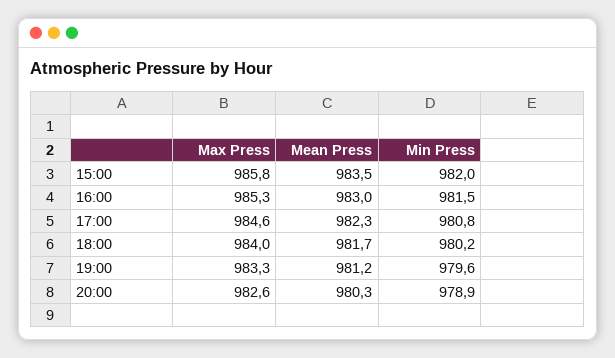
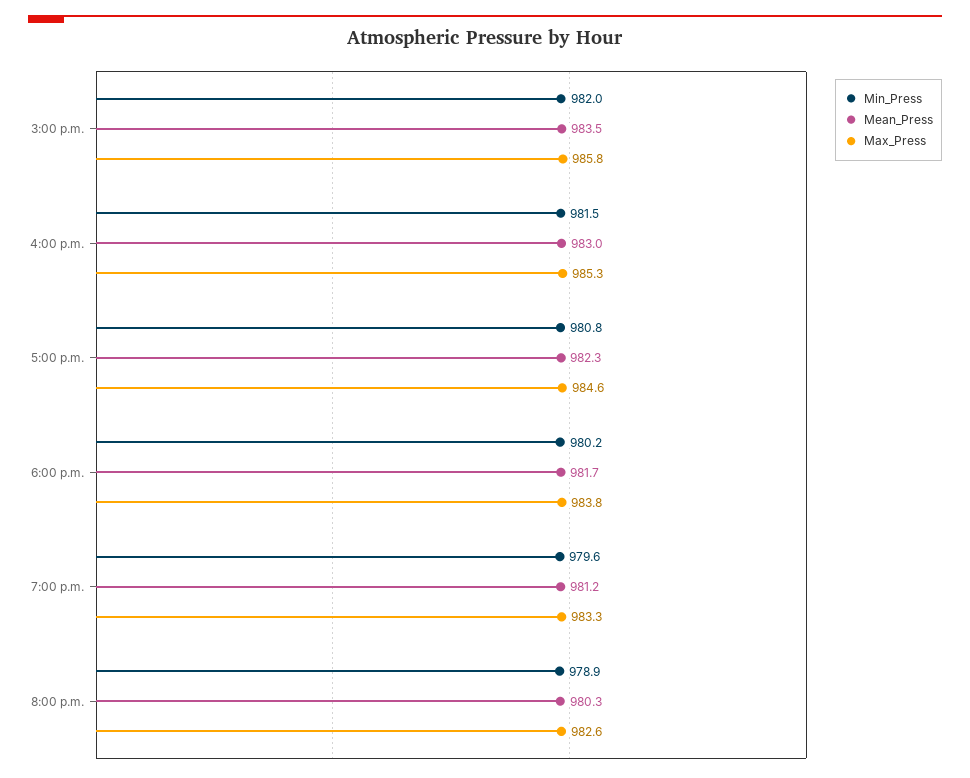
  {
    "Max Press": {
      "15:00": 985.8,
      "16:00": 985.3,
      "17:00": 984.6,
-     "18:00": 984,
+     "18:00": 983.8,
      "19:00": 983.3,
      "20:00": 982.6
    },
    "Mean Press": {
      "15:00": 983.5,
      "16:00": 983,
      "17:00": 982.3,
      "18:00": 981.7,
      "19:00": 981.2,
      "20:00": 980.3
    },
    "Min Press": {
      "15:00": 982,
      "16:00": 981.5,
      "17:00": 980.8,
      "18:00": 980.2,
      "19:00": 979.6,
      "20:00": 978.9
    }
  }

